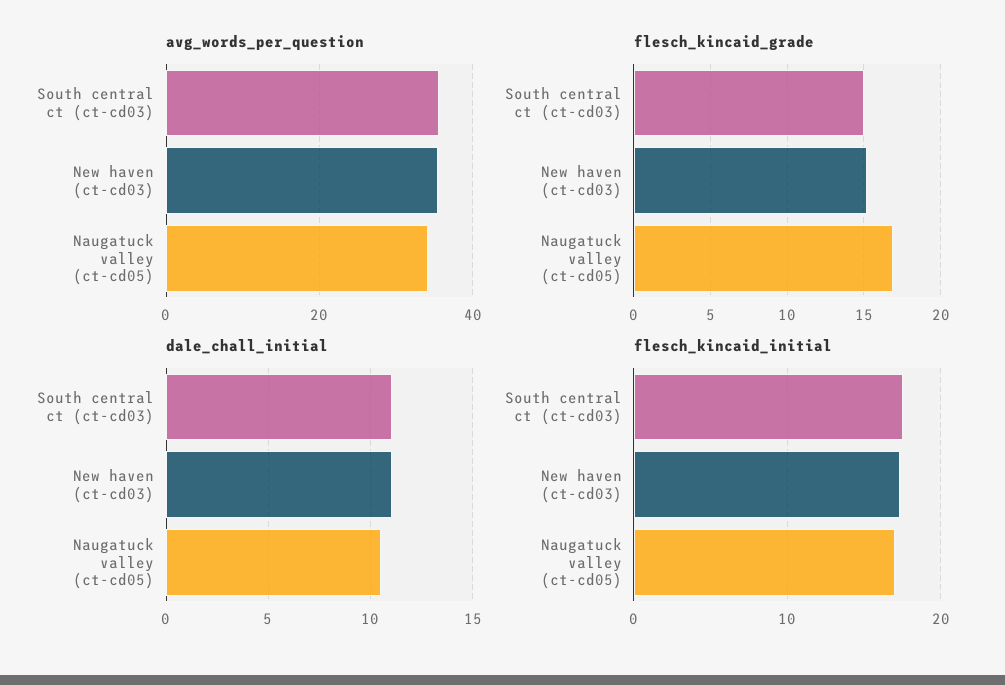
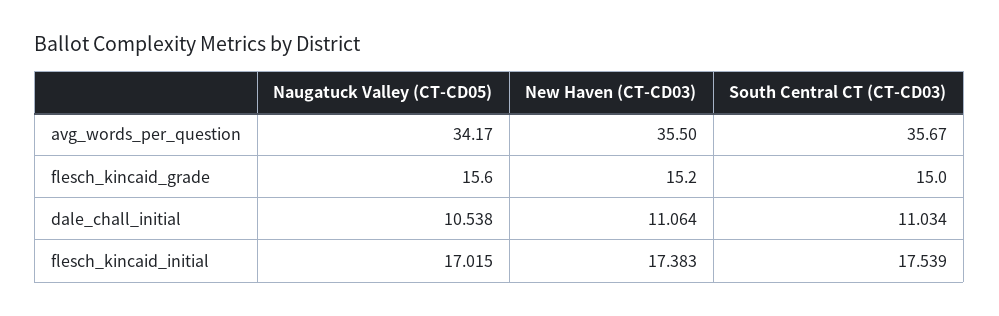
  {
    "avg_words_per_question": {
      "South central ct (ct-cd03)": 35.67,
      "New haven (ct-cd03)": 35.5,
      "Naugatuck valley (ct-cd05)": 34.17
    },
    "flesch_kincaid_grade": {
      "South central ct (ct-cd03)": 15,
      "New haven (ct-cd03)": 15.2,
-     "Naugatuck valley (ct-cd05)": 17
+     "Naugatuck valley (ct-cd05)": 15.6
    },
    "dale_chall_initial": {
      "South central ct (ct-cd03)": 11.034,
      "New haven (ct-cd03)": 11.064,
      "Naugatuck valley (ct-cd05)": 10.538
    },
    "flesch_kincaid_initial": {
      "South central ct (ct-cd03)": 17.539,
      "New haven (ct-cd03)": 17.383,
      "Naugatuck valley (ct-cd05)": 17.015
    }
  }

